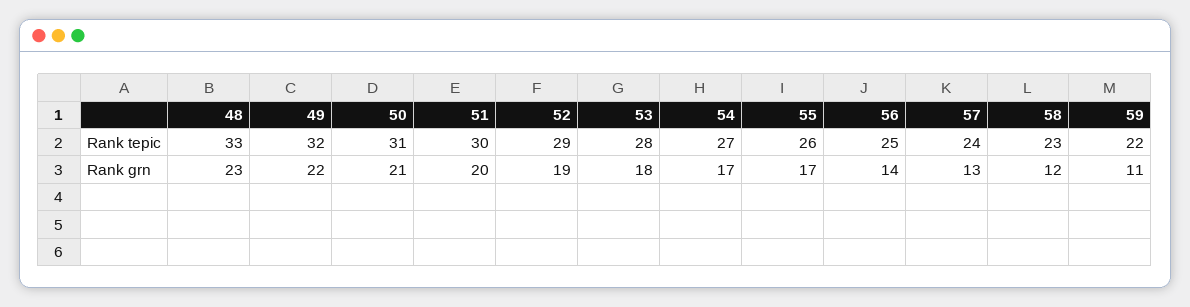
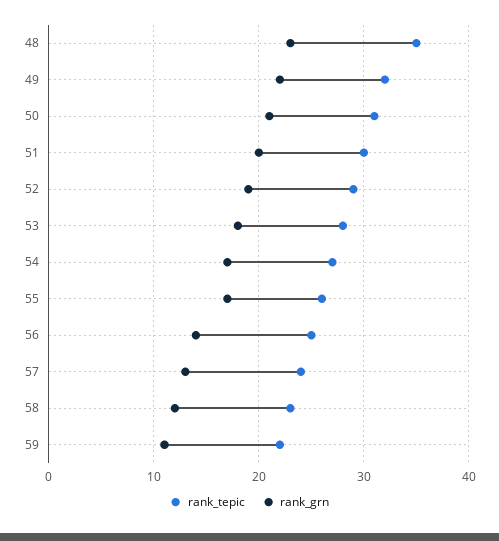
  {
    "Rank tepic": {
-     "48": 33,
+     "48": 35,
      "49": 32,
      "50": 31,
      "51": 30,
      "52": 29,
      "53": 28,
      "54": 27,
      "55": 26,
      "56": 25,
      "57": 24,
      "58": 23,
      "59": 22
    },
    "Rank grn": {
      "48": 23,
      "49": 22,
      "50": 21,
      "51": 20,
      "52": 19,
      "53": 18,
      "54": 17,
      "55": 17,
      "56": 14,
      "57": 13,
      "58": 12,
      "59": 11
    }
  }

